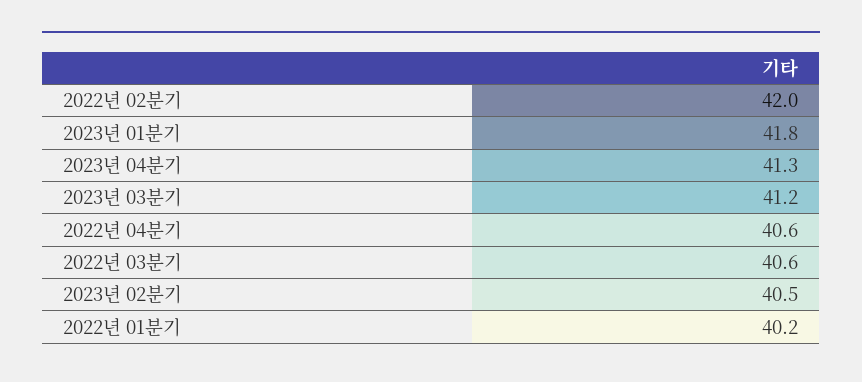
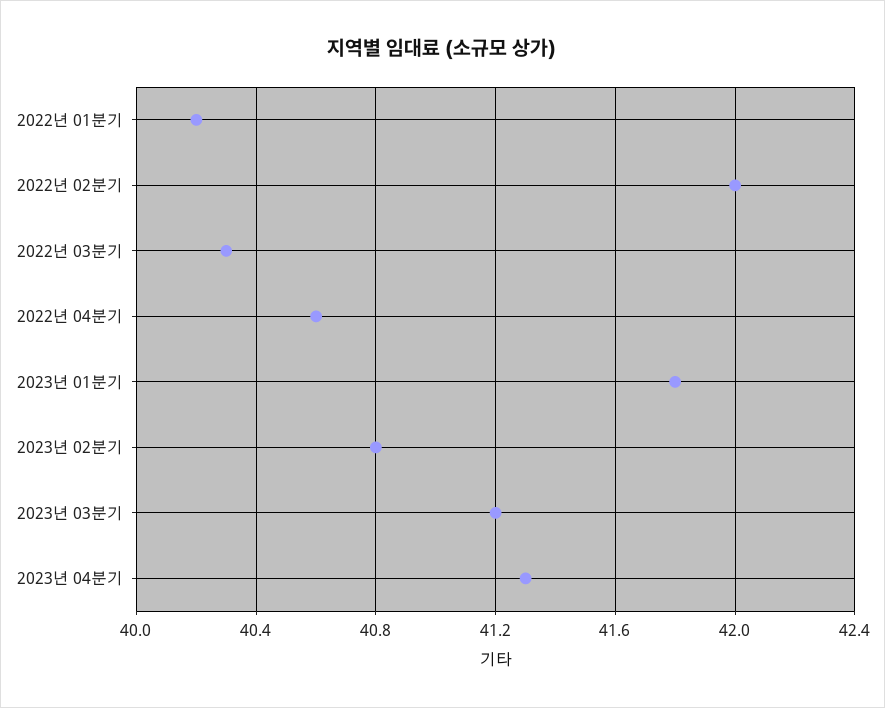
  {
    "2022년 02분기": 42,
    "2023년 01분기": 41.8,
    "2023년 04분기": 41.3,
    "2023년 03분기": 41.2,
    "2022년 04분기": 40.6,
-   "2022년 03분기": 40.6,
+   "2022년 03분기": 40.3,
-   "2023년 02분기": 40.5,
+   "2023년 02분기": 40.8,
    "2022년 01분기": 40.2
  }

